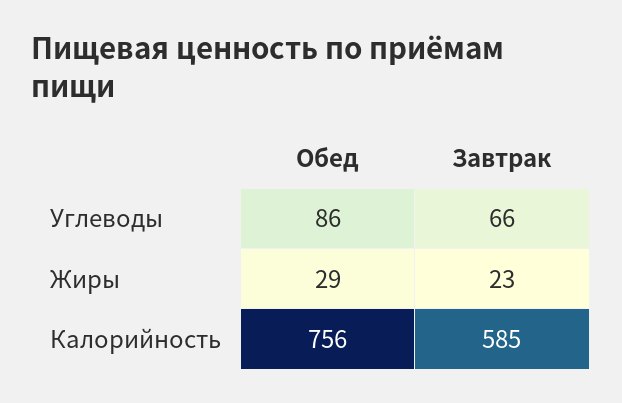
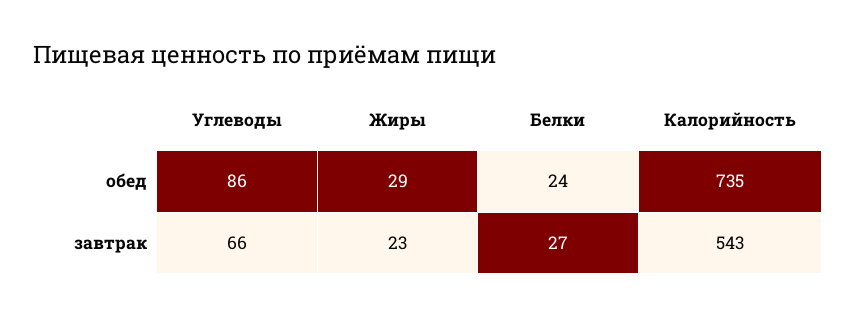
  {
    "Обед": {
      "Углеводы": 86,
      "Жиры": 29,
-     "Калорийность": 756
+     "Калорийность": 735,
+     "Белки": 24
    },
    "Завтрак": {
      "Углеводы": 66,
      "Жиры": 23,
-     "Калорийность": 585
+     "Калорийность": 543,
+     "Белки": 27
    }
  }

